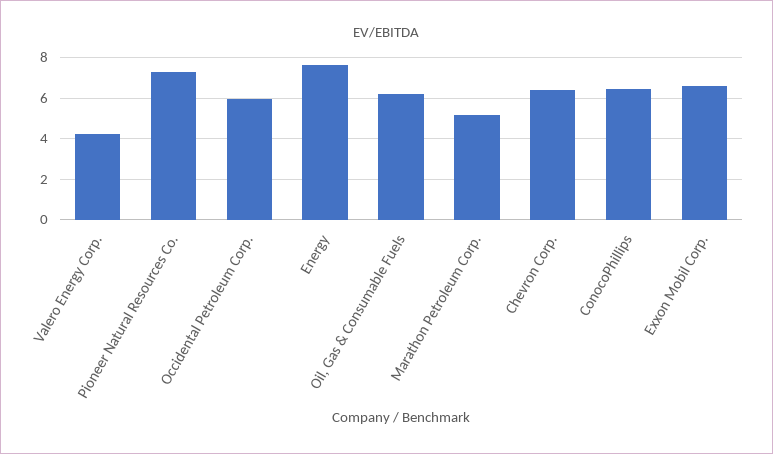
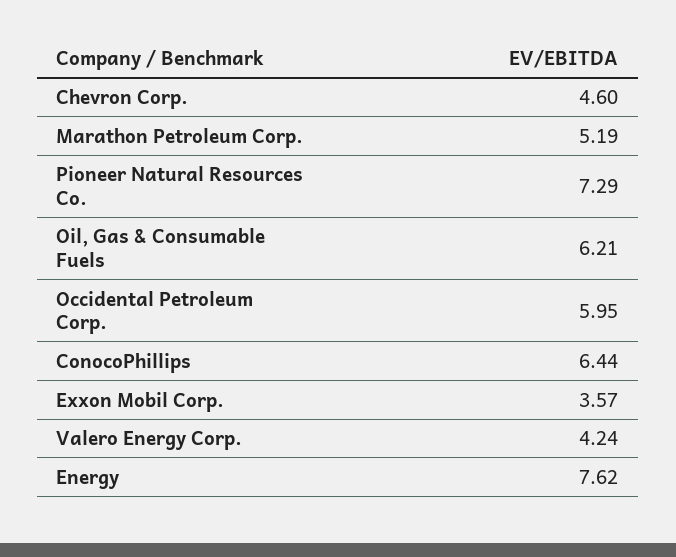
  {
    "Valero Energy Corp.": 4.24,
    "Pioneer Natural Resources Co.": 7.29,
    "Occidental Petroleum Corp.": 5.95,
    "Energy": 7.62,
    "Oil, Gas & Consumable Fuels": 6.21,
    "Marathon Petroleum Corp.": 5.19,
-   "Chevron Corp.": 6.5,
+   "Chevron Corp.": 4.6,
    "ConocoPhillips": 6.44,
-   "Exxon Mobil Corp.": 6.5
+   "Exxon Mobil Corp.": 3.57
  }

